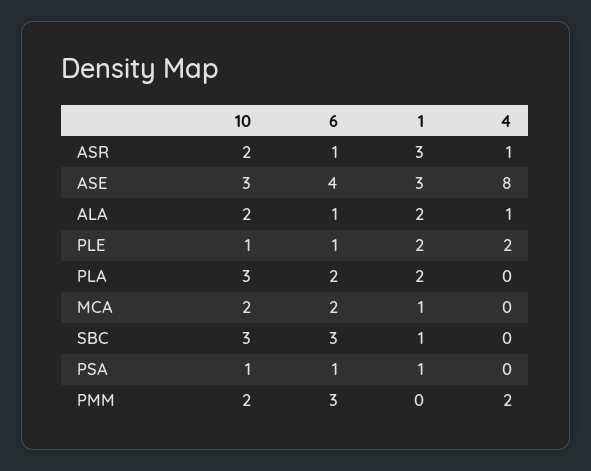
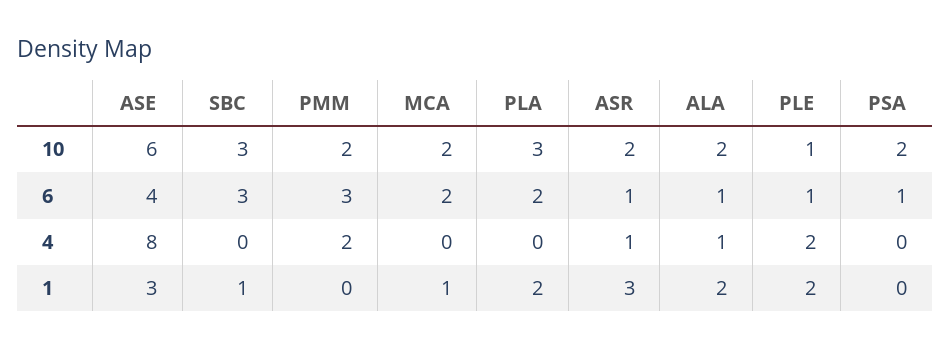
  {
    "10": {
      "ASR": 2,
-     "ASE": 3,
+     "ASE": 6,
      "ALA": 2,
      "PLE": 1,
      "PLA": 3,
      "MCA": 2,
      "SBC": 3,
-     "PSA": 1,
+     "PSA": 2,
      "PMM": 2
    },
    "6": {
      "ASR": 1,
      "ASE": 4,
      "ALA": 1,
      "PLE": 1,
      "PLA": 2,
      "MCA": 2,
      "SBC": 3,
      "PSA": 1,
      "PMM": 3
    },
    "1": {
      "ASR": 3,
      "ASE": 3,
      "ALA": 2,
      "PLE": 2,
      "PLA": 2,
      "MCA": 1,
      "SBC": 1,
-     "PSA": 1,
+     "PSA": 0,
      "PMM": 0
    },
    "4": {
      "ASR": 1,
      "ASE": 8,
      "ALA": 1,
      "PLE": 2,
      "PLA": 0,
      "MCA": 0,
      "SBC": 0,
      "PSA": 0,
      "PMM": 2
    }
  }

